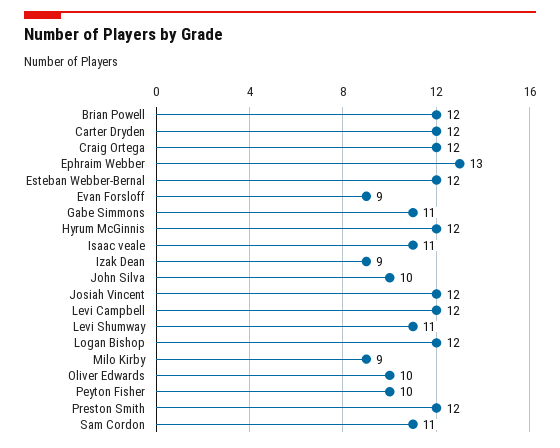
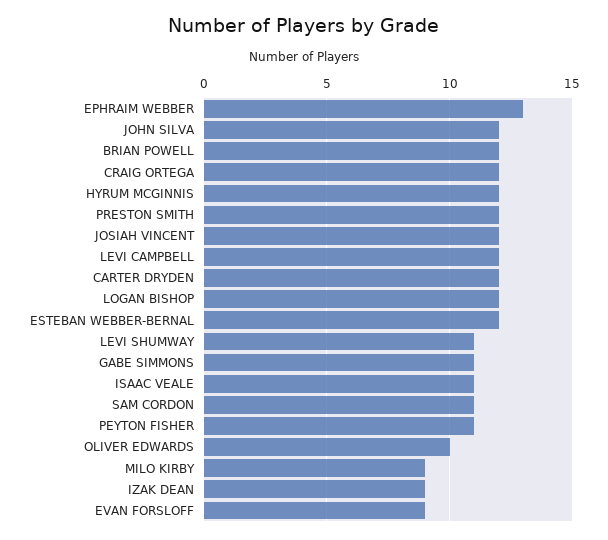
  {
    "Brian Powell": 12,
    "Carter Dryden": 12,
    "Craig Ortega": 12,
    "Ephraim Webber": 13,
    "Esteban Webber-Bernal": 12,
    "Evan Forsloff": 9,
    "Gabe Simmons": 11,
    "Hyrum McGinnis": 12,
    "Isaac veale": 11,
    "Izak Dean": 9,
-   "John Silva": 10,
+   "John Silva": 12,
    "Josiah Vincent": 12,
    "Levi Campbell": 12,
    "Levi Shumway": 11,
    "Logan Bishop": 12,
    "Milo Kirby": 9,
    "Oliver Edwards": 10,
-   "Peyton Fisher": 10,
+   "Peyton Fisher": 11,
    "Preston Smith": 12,
    "Sam Cordon": 11
  }

